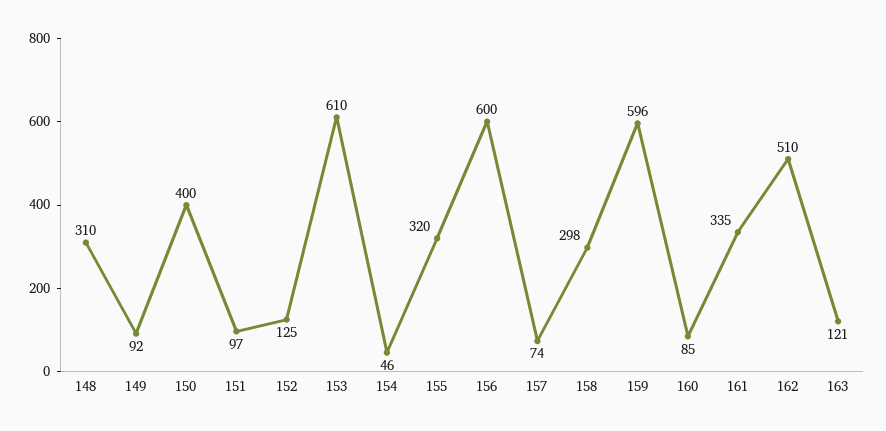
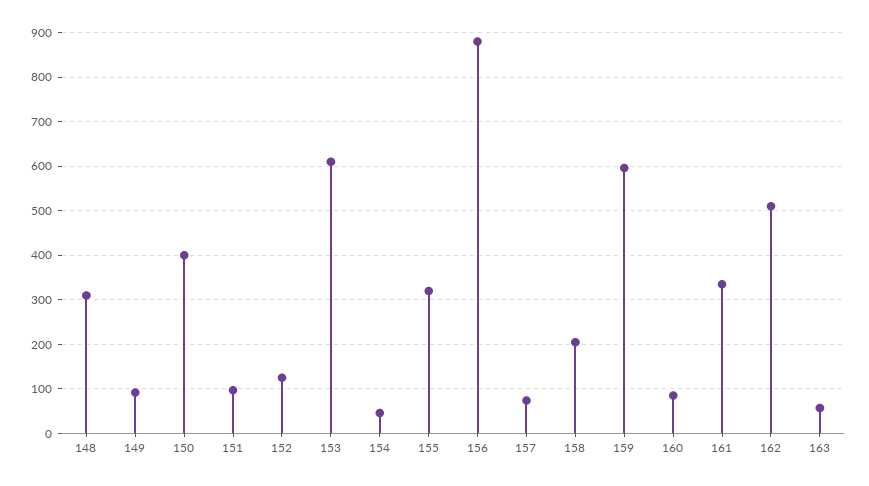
  {
    "148": 310,
    "149": 92,
    "150": 400,
    "151": 97,
    "152": 125,
    "153": 610,
    "154": 46,
    "155": 320,
-   "156": 600,
+   "156": 880,
    "157": 74,
-   "158": 298,
+   "158": 200,
    "159": 596,
    "160": 85,
    "161": 335,
    "162": 510,
-   "163": 121
+   "163": 60
  }

